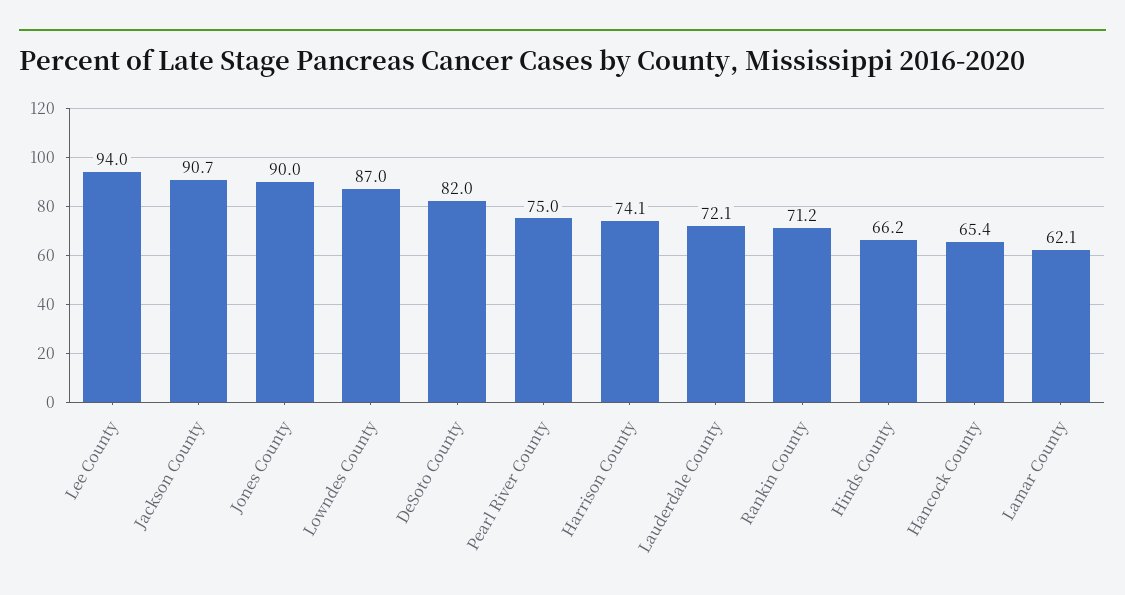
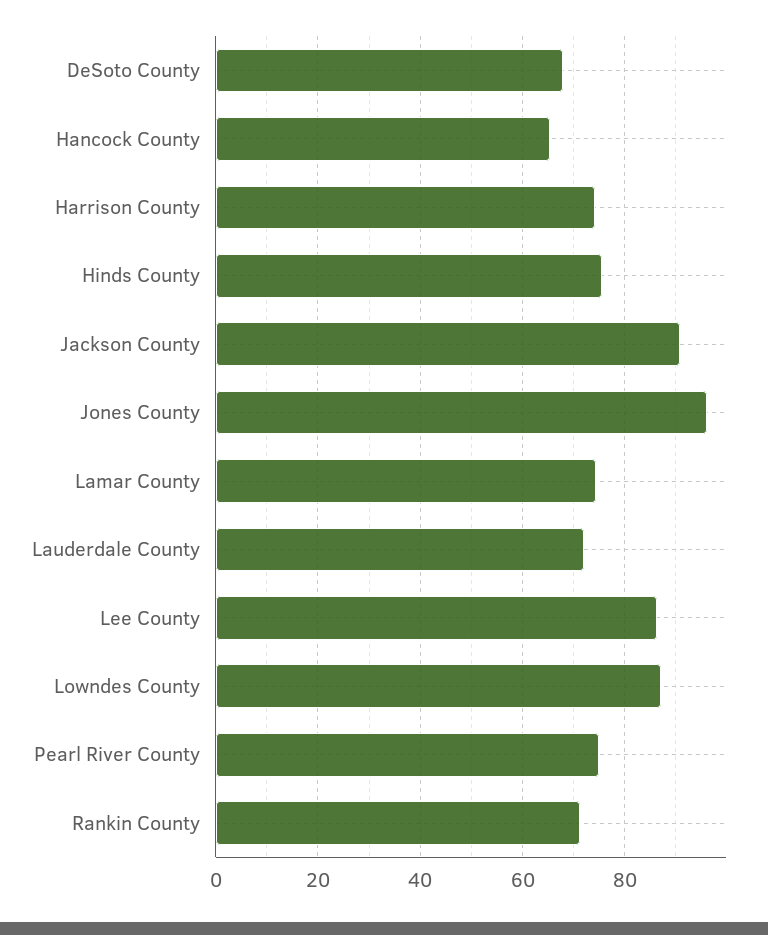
  {
-   "Lee County": 94,
+   "Lee County": 86,
    "Jackson County": 90.7,
-   "Jones County": 90,
+   "Jones County": 96,
    "Lowndes County": 87,
-   "DeSoto County": 82,
+   "DeSoto County": 68,
    "Pearl River County": 75,
    "Harrison County": 74.1,
    "Lauderdale County": 72.1,
    "Rankin County": 71.2,
-   "Hinds County": 66.2,
+   "Hinds County": 76,
    "Hancock County": 65.4,
-   "Lamar County": 62.1
+   "Lamar County": 74
  }

